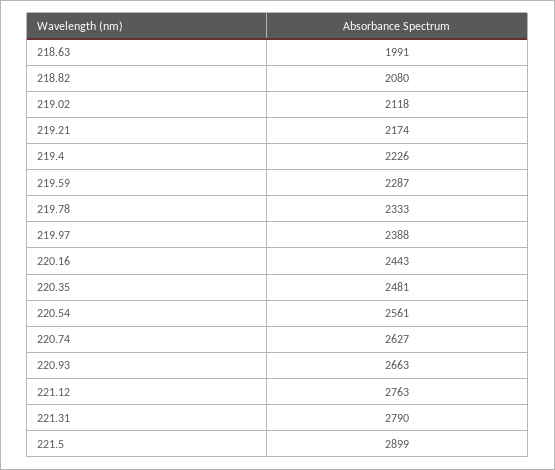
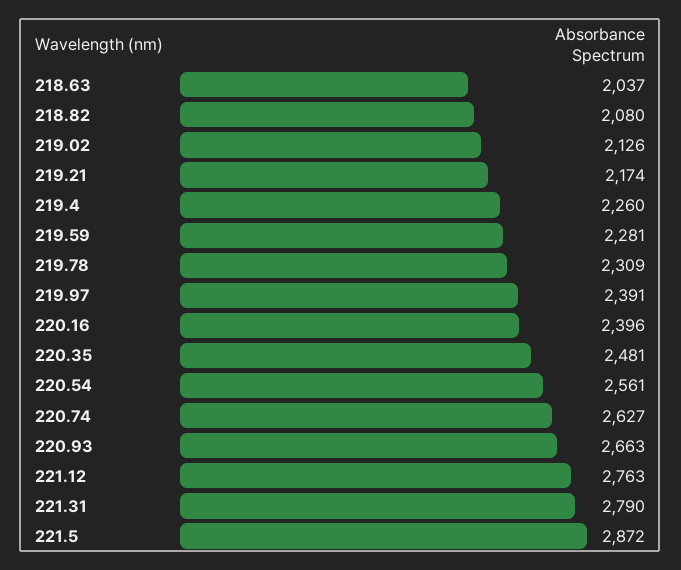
  {
-   "218.63": 1991,
+   "218.63": 2037,
    "218.82": 2080,
-   "219.02": 2118,
+   "219.02": 2126,
    "219.21": 2174,
-   "219.4": 2226,
+   "219.4": 2260,
-   "219.59": 2287,
+   "219.59": 2281,
-   "219.78": 2333,
+   "219.78": 2309,
-   "219.97": 2388,
+   "219.97": 2391,
-   "220.16": 2443,
+   "220.16": 2396,
    "220.35": 2481,
    "220.54": 2561,
    "220.74": 2627,
    "220.93": 2663,
    "221.12": 2763,
    "221.31": 2790,
-   "221.5": 2899
+   "221.5": 2872
  }

